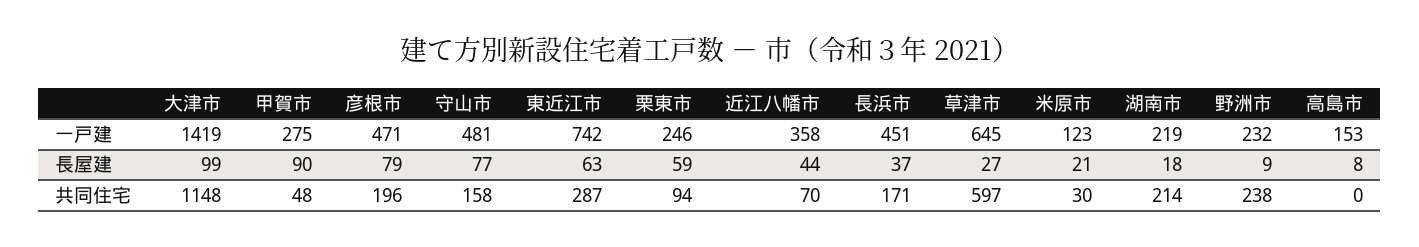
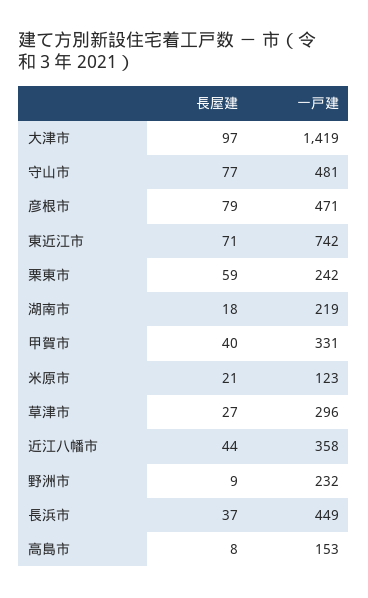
  {
    "大津市": {
      "一戸建": 1419,
-     "長屋建": 99,
+     "長屋建": 97
-     "共同住宅": 1148
    },
    "甲賀市": {
-     "一戸建": 275,
+     "一戸建": 331,
-     "長屋建": 90,
+     "長屋建": 40
-     "共同住宅": 48
    },
    "彦根市": {
      "一戸建": 471,
-     "長屋建": 79,
+     "長屋建": 79
-     "共同住宅": 196
    },
    "守山市": {
      "一戸建": 481,
-     "長屋建": 77,
+     "長屋建": 77
-     "共同住宅": 158
    },
    "東近江市": {
      "一戸建": 742,
-     "長屋建": 63,
+     "長屋建": 71
-     "共同住宅": 287
    },
    "栗東市": {
-     "一戸建": 246,
+     "一戸建": 242,
-     "長屋建": 59,
+     "長屋建": 59
-     "共同住宅": 94
    },
    "近江八幡市": {
      "一戸建": 358,
-     "長屋建": 44,
+     "長屋建": 44
-     "共同住宅": 70
    },
    "長浜市": {
-     "一戸建": 451,
+     "一戸建": 449,
-     "長屋建": 37,
+     "長屋建": 37
-     "共同住宅": 171
    },
    "草津市": {
-     "一戸建": 645,
+     "一戸建": 296,
-     "長屋建": 27,
+     "長屋建": 27
-     "共同住宅": 597
    },
    "米原市": {
      "一戸建": 123,
-     "長屋建": 21,
+     "長屋建": 21
-     "共同住宅": 30
    },
    "湖南市": {
      "一戸建": 219,
-     "長屋建": 18,
+     "長屋建": 18
-     "共同住宅": 214
    },
    "野洲市": {
      "一戸建": 232,
-     "長屋建": 9,
+     "長屋建": 9
-     "共同住宅": 238
    },
    "高島市": {
      "一戸建": 153,
-     "長屋建": 8,
+     "長屋建": 8
-     "共同住宅": 0
    }
  }

